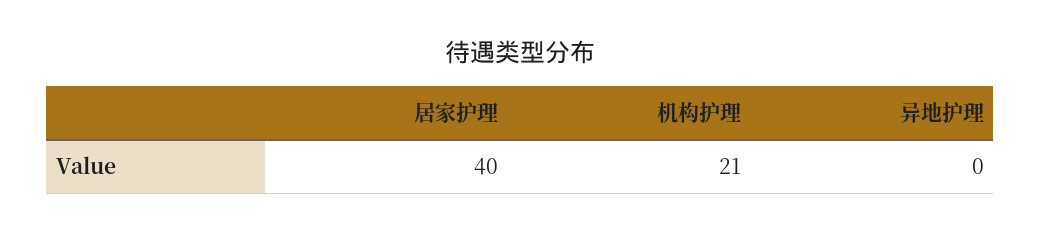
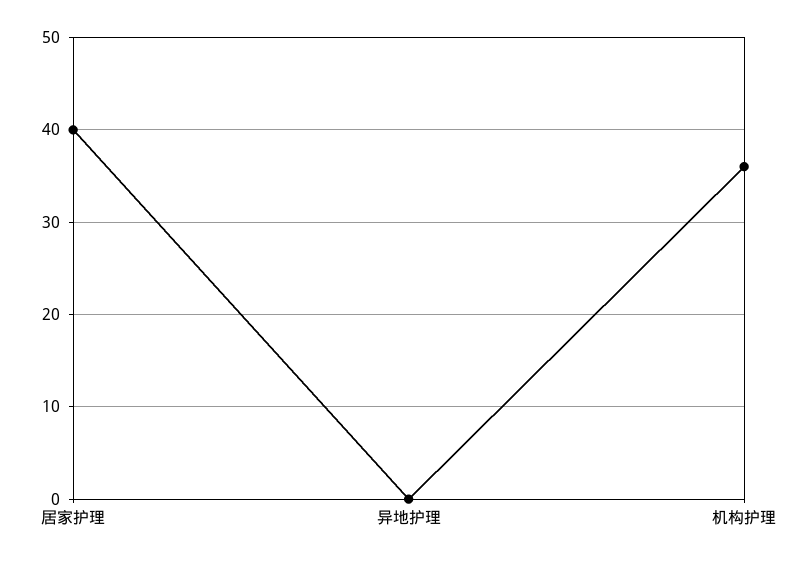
  {
    "居家护理": 40,
-   "机构护理": 21,
+   "机构护理": 36,
    "异地护理": 0
  }

